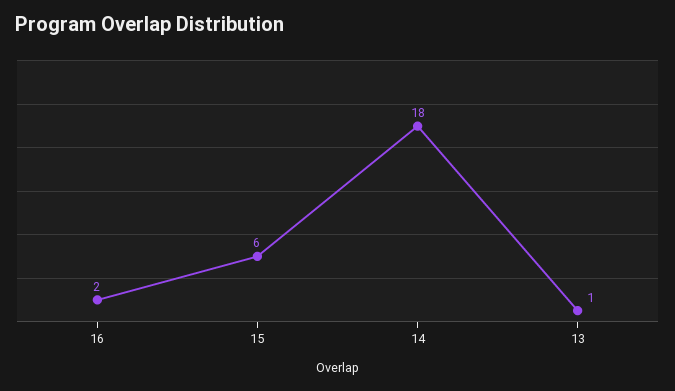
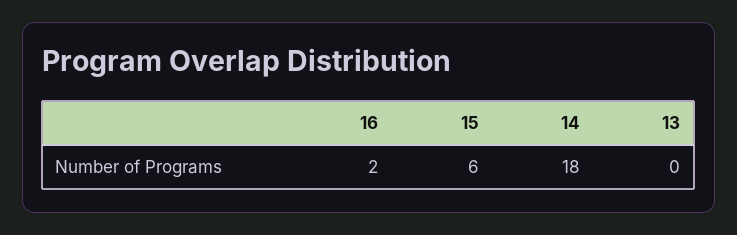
  {
    "16": 2,
    "15": 6,
    "14": 18,
-   "13": 1
+   "13": 0
  }

